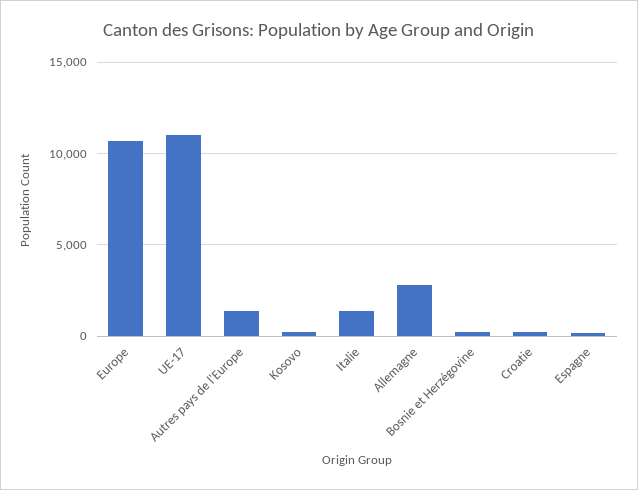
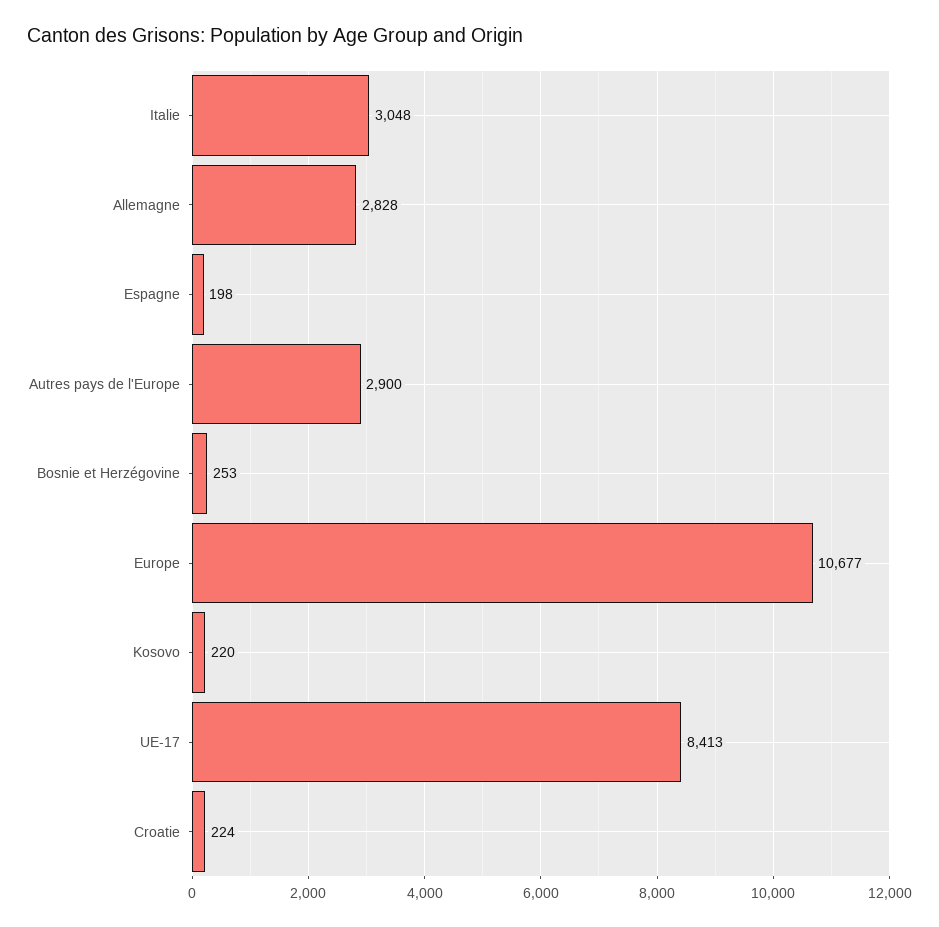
  {
    "Europe": 10677,
-   "UE-17": 11000,
+   "UE-17": 8413,
-   "Autres pays de l'Europe": 1500,
+   "Autres pays de l'Europe": 2900,
    "Kosovo": 220,
-   "Italie": 1500,
+   "Italie": 3048,
    "Allemagne": 2828,
    "Bosnie et Herzégovine": 253,
    "Croatie": 224,
    "Espagne": 198
  }

